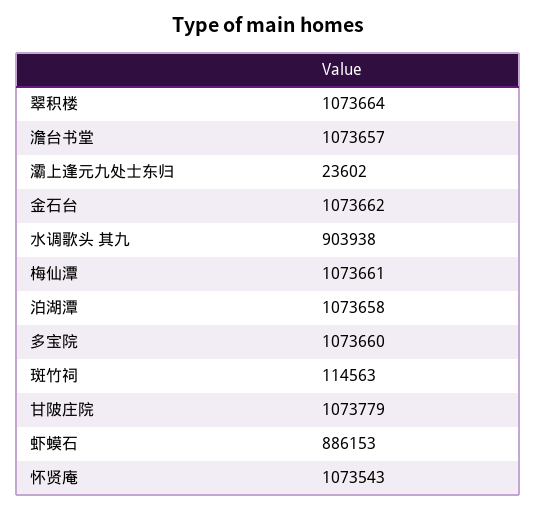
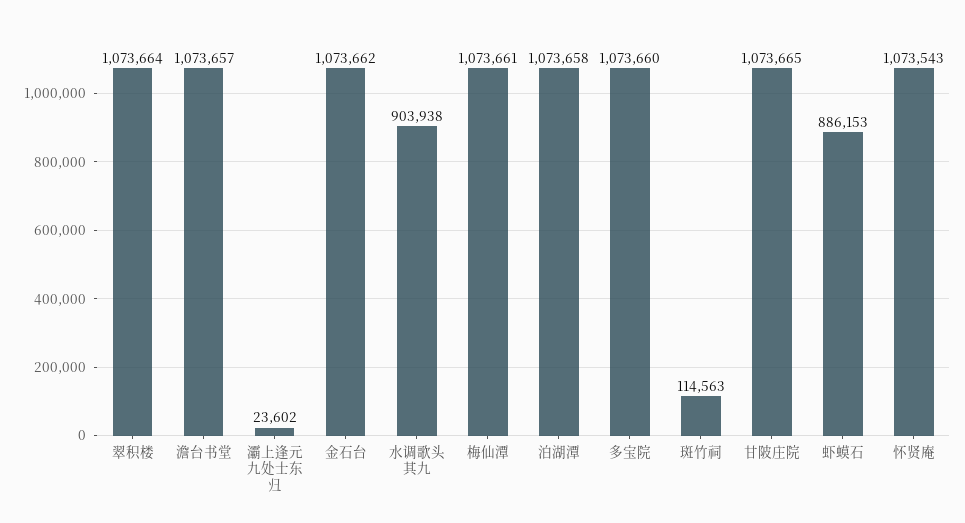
  {
    "翠积楼": 1073664,
    "澹台书堂": 1073657,
    "灞上逢元九处士东归": 23602,
    "金石台": 1073662,
    "水调歌头 其九": 903938,
    "梅仙潭": 1073661,
    "泊湖潭": 1073658,
    "多宝院": 1073660,
    "斑竹祠": 114563,
-   "甘陂庄院": 1073779,
+   "甘陂庄院": 1073665,
    "虾蟆石": 886153,
    "怀贤庵": 1073543
  }

